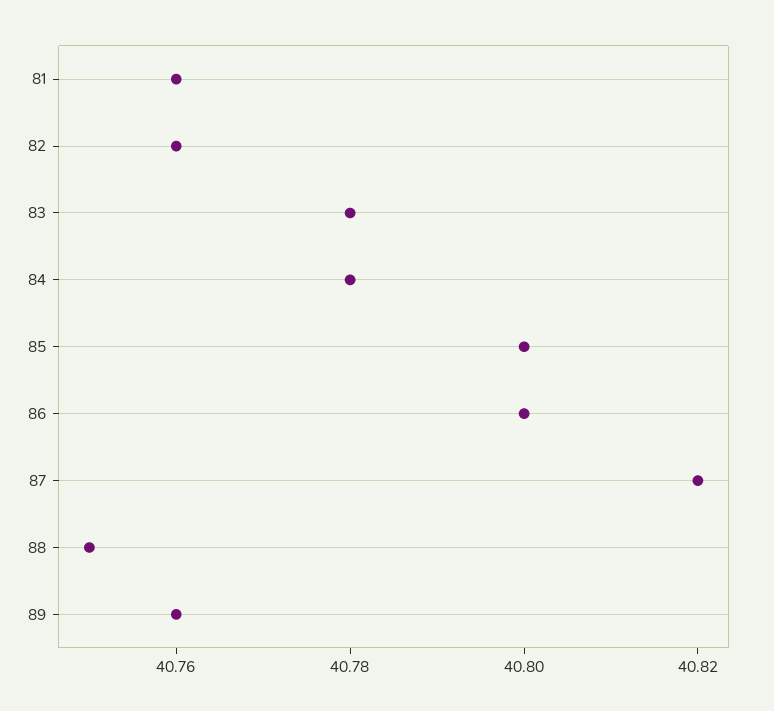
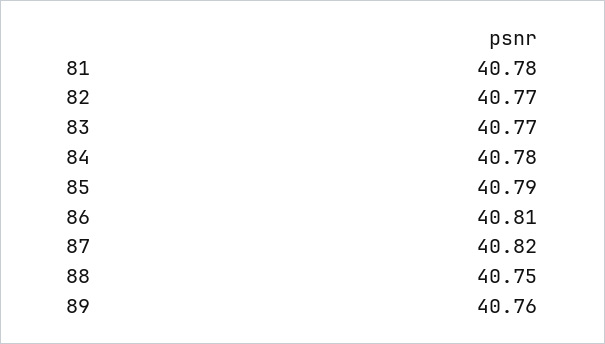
  {
-   "81": 40.76,
+   "81": 40.78,
-   "82": 40.76,
+   "82": 40.77,
-   "83": 40.78,
+   "83": 40.77,
    "84": 40.78,
-   "85": 40.8,
+   "85": 40.79,
-   "86": 40.8,
+   "86": 40.81,
    "87": 40.82,
    "88": 40.75,
    "89": 40.76
  }

